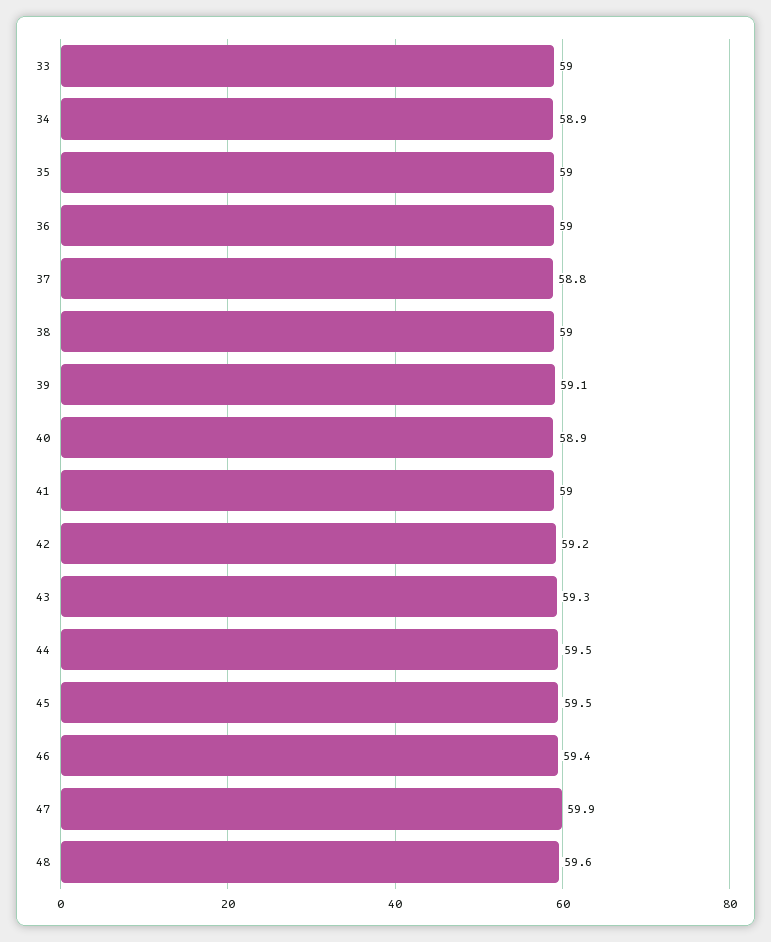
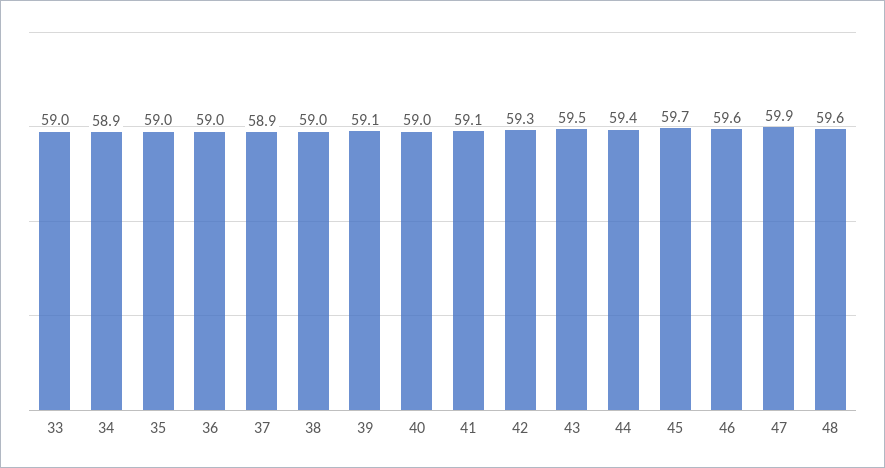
  {
    "33": 59,
    "34": 58.9,
    "35": 59,
    "36": 59,
-   "37": 58.8,
+   "37": 58.9,
    "38": 59,
    "39": 59.1,
-   "40": 58.9,
+   "40": 59,
-   "41": 59,
+   "41": 59.1,
-   "42": 59.2,
+   "42": 59.3,
-   "43": 59.3,
+   "43": 59.5,
-   "44": 59.5,
+   "44": 59.4,
-   "45": 59.5,
+   "45": 59.7,
-   "46": 59.4,
+   "46": 59.6,
    "47": 59.9,
    "48": 59.6
  }

